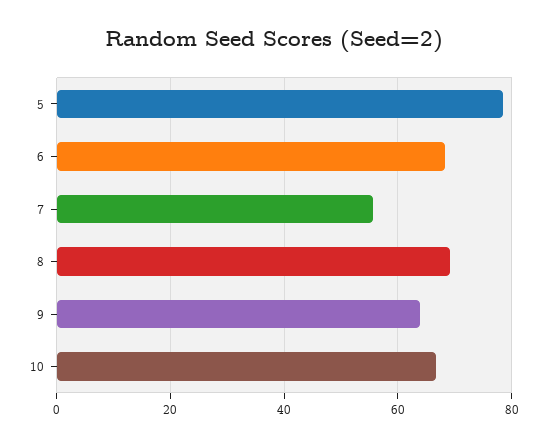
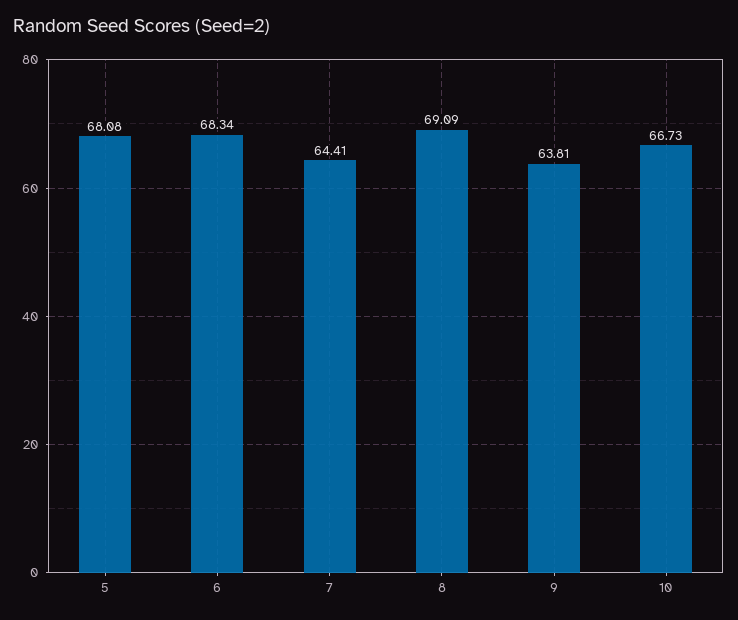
  {
-   "5": 78,
+   "5": 68.08,
    "6": 68.34,
-   "7": 56,
+   "7": 64.41,
    "8": 69.09,
    "9": 63.81,
    "10": 66.73
  }

